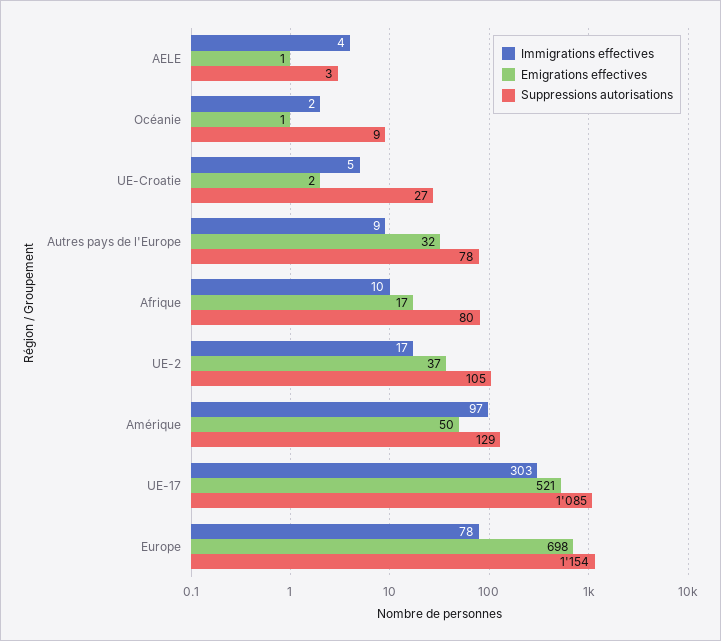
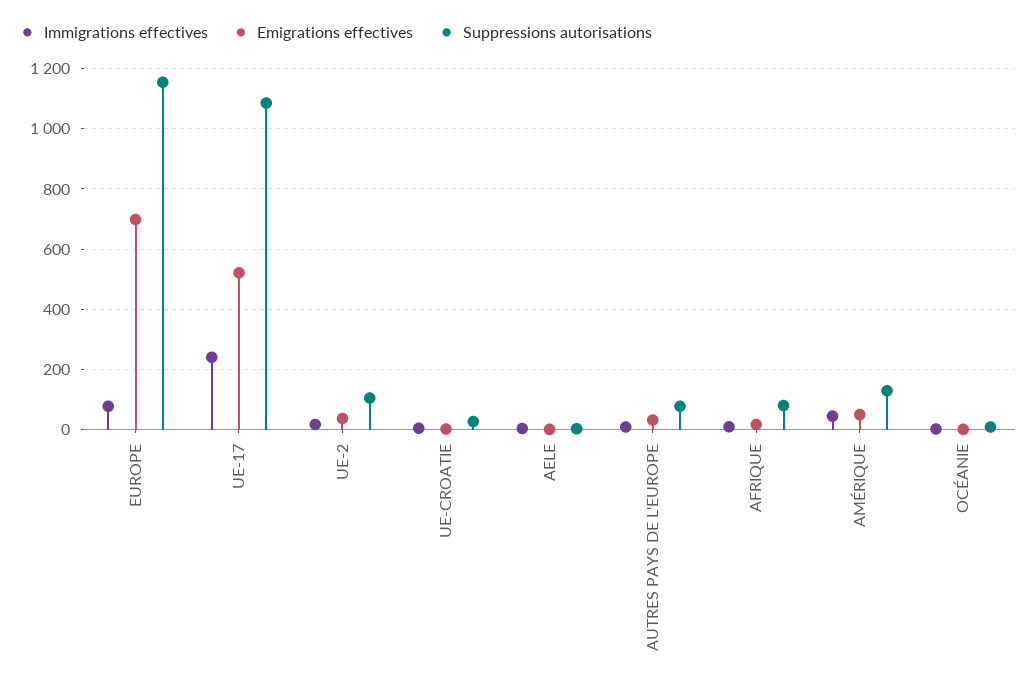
  {
    "Immigrations effectives": {
      "AELE": 4,
      "Océanie": 2,
      "UE-Croatie": 5,
      "Autres pays de l'Europe": 9,
      "Afrique": 10,
      "UE-2": 17,
-     "Amérique": 97,
+     "Amérique": 40,
-     "UE-17": 303,
+     "UE-17": 240,
      "Europe": 78
    },
    "Emigrations effectives": {
      "AELE": 1,
      "Océanie": 1,
      "UE-Croatie": 2,
      "Autres pays de l'Europe": 32,
      "Afrique": 17,
      "UE-2": 37,
      "Amérique": 50,
      "UE-17": 521,
      "Europe": 698
    },
    "Suppressions autorisations": {
      "AELE": 3,
      "Océanie": 9,
      "UE-Croatie": 27,
      "Autres pays de l'Europe": 78,
      "Afrique": 80,
      "UE-2": 105,
      "Amérique": 129,
      "UE-17": 1085,
      "Europe": 1154
    }
  }

